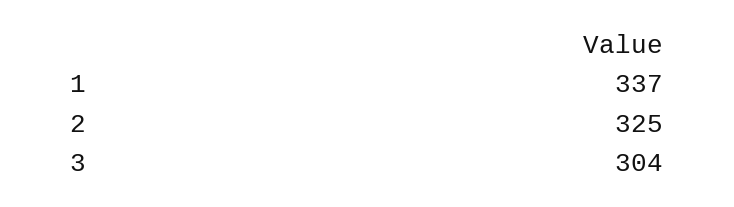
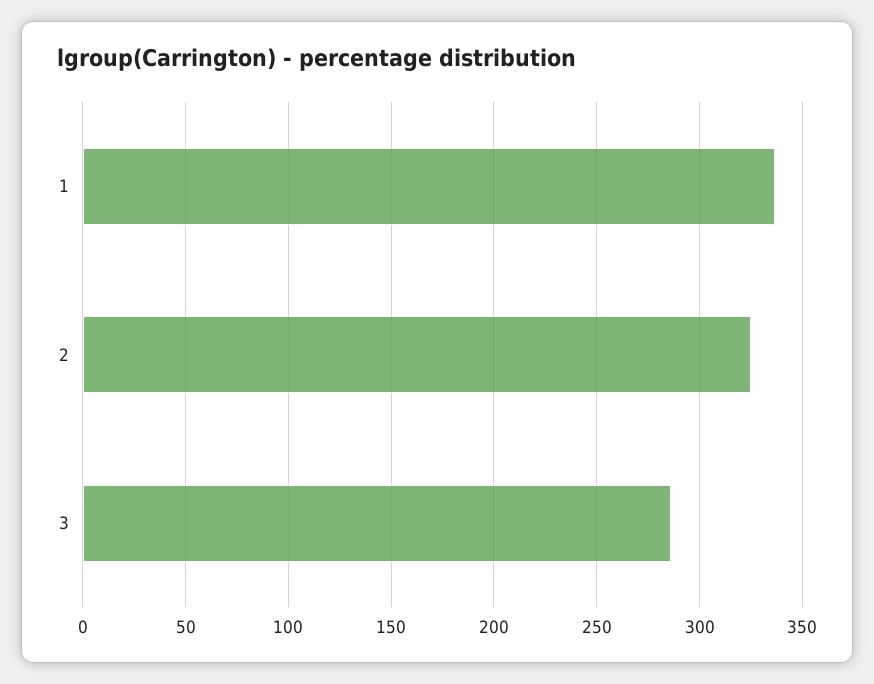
  {
    "1": 337,
    "2": 325,
-   "3": 304
+   "3": 285
  }

